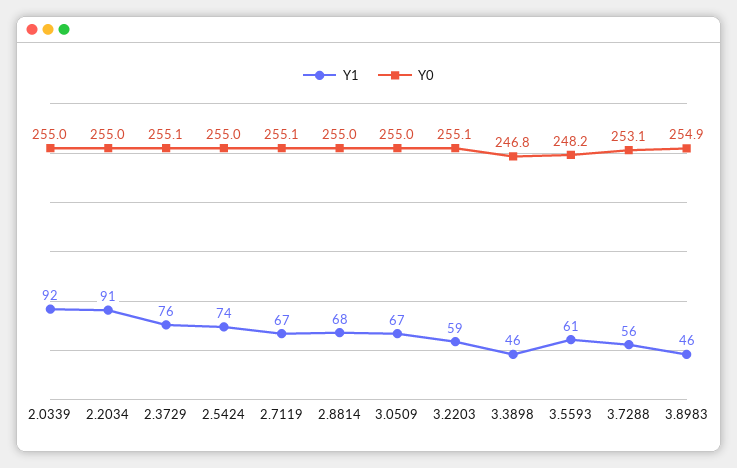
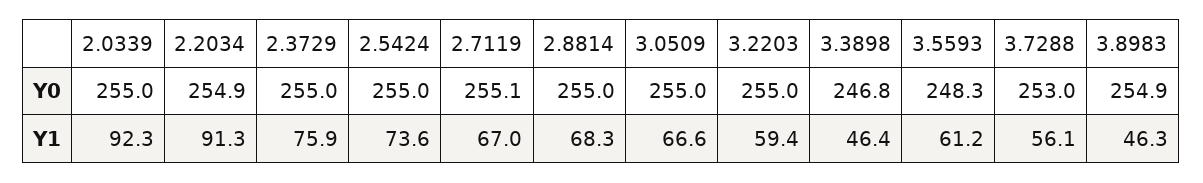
  {
    "Y1": {
      "2.0339": 92.3,
      "2.2034": 91.3,
      "2.3729": 75.9,
      "2.5424": 73.6,
      "2.7119": 67,
      "2.8814": 68.3,
      "3.0509": 66.6,
      "3.2203": 59.4,
      "3.3898": 46.4,
      "3.5593": 61.2,
      "3.7288": 56.1,
      "3.8983": 46.3
    },
    "Y0": {
      "2.0339": 255,
-     "2.2034": 255,
+     "2.2034": 254.9,
-     "2.3729": 255.1,
+     "2.3729": 255,
      "2.5424": 255,
      "2.7119": 255.1,
      "2.8814": 255,
      "3.0509": 255,
-     "3.2203": 255.1,
+     "3.2203": 255,
      "3.3898": 246.8,
-     "3.5593": 248.2,
+     "3.5593": 248.3,
-     "3.7288": 253.1,
+     "3.7288": 253,
      "3.8983": 254.9
    }
  }

